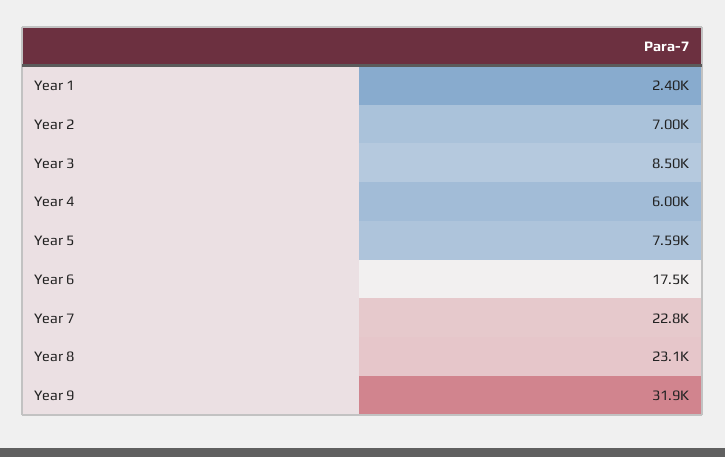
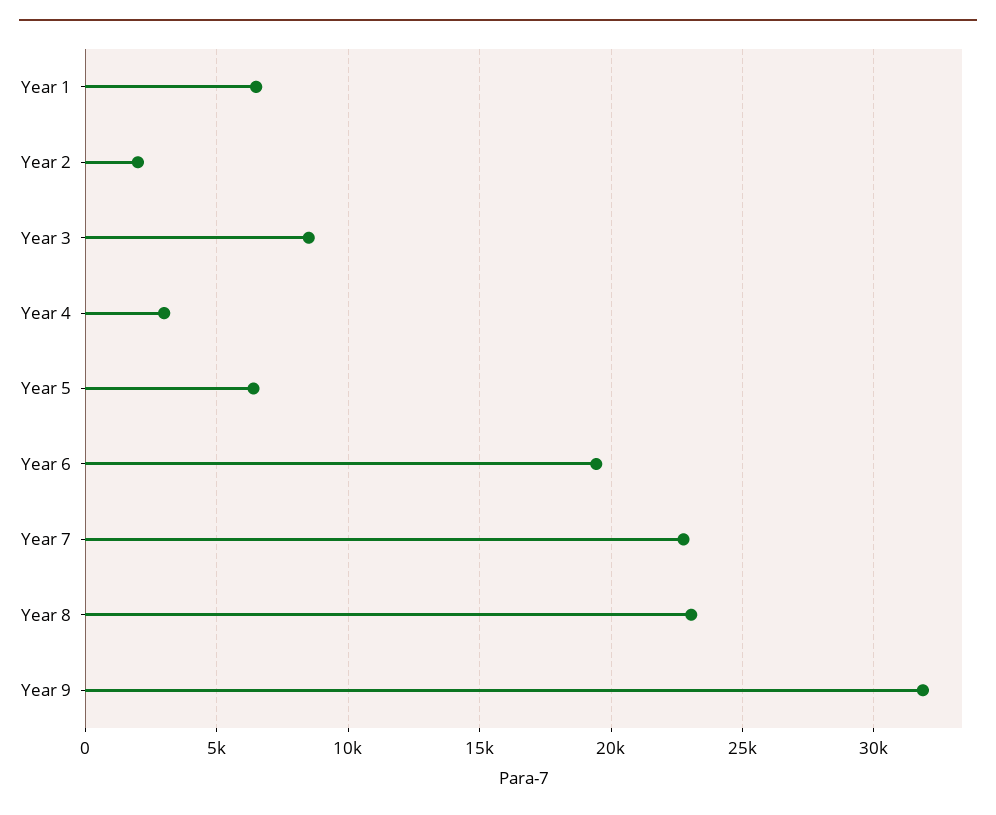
  {
-   "Year 1": 2400,
+   "Year 1": 6500,
-   "Year 2": 7000,
+   "Year 2": 2000,
    "Year 3": 8500,
-   "Year 4": 6000,
+   "Year 4": 3000,
-   "Year 5": 7590,
+   "Year 5": 6500,
-   "Year 6": 17500,
+   "Year 6": 19500,
    "Year 7": 22800,
    "Year 8": 23100,
    "Year 9": 31900
  }

